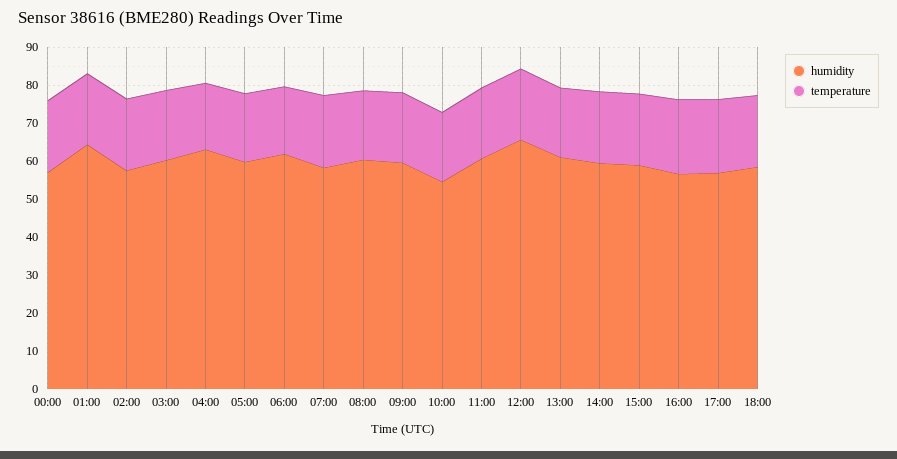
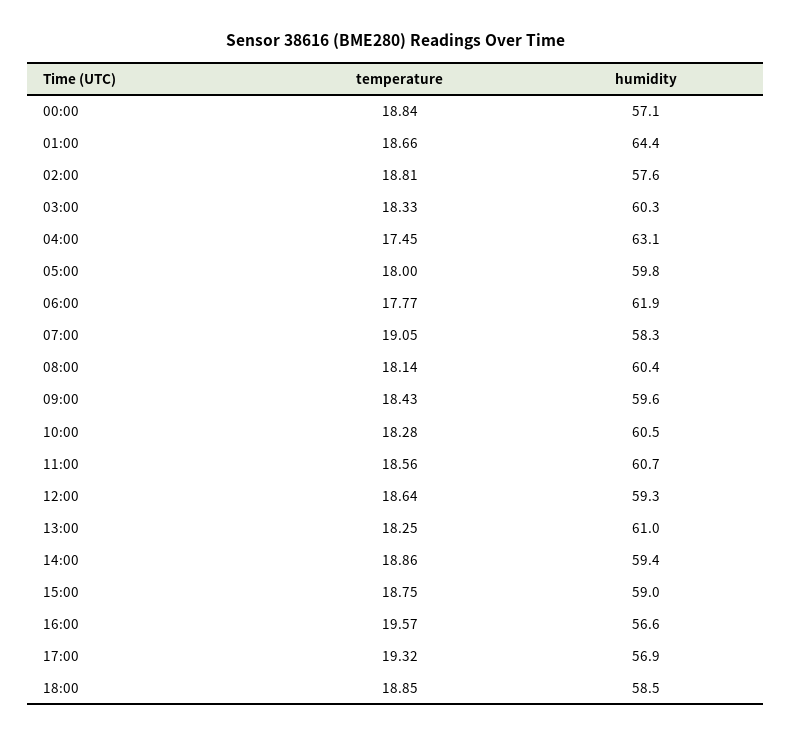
  {
    "humidity": {
      "00:00": 57.1,
      "01:00": 64.4,
      "02:00": 57.6,
      "03:00": 60.3,
      "04:00": 63.1,
      "05:00": 59.8,
      "06:00": 61.9,
      "07:00": 58.3,
      "08:00": 60.4,
      "09:00": 59.6,
-     "10:00": 55,
+     "10:00": 60.5,
      "11:00": 60.7,
-     "12:00": 65,
+     "12:00": 59.3,
      "13:00": 61,
      "14:00": 59.4,
      "15:00": 59,
      "16:00": 56.6,
      "17:00": 56.9,
      "18:00": 58.5
    },
    "temperature": {
      "00:00": 18.84,
      "01:00": 18.66,
      "02:00": 18.81,
      "03:00": 18.33,
      "04:00": 17.45,
      "05:00": 18,
      "06:00": 17.77,
      "07:00": 19.05,
      "08:00": 18.14,
      "09:00": 18.43,
      "10:00": 18.28,
      "11:00": 18.56,
      "12:00": 18.64,
      "13:00": 18.25,
      "14:00": 18.86,
      "15:00": 18.75,
      "16:00": 19.57,
      "17:00": 19.32,
      "18:00": 18.85
    }
  }

